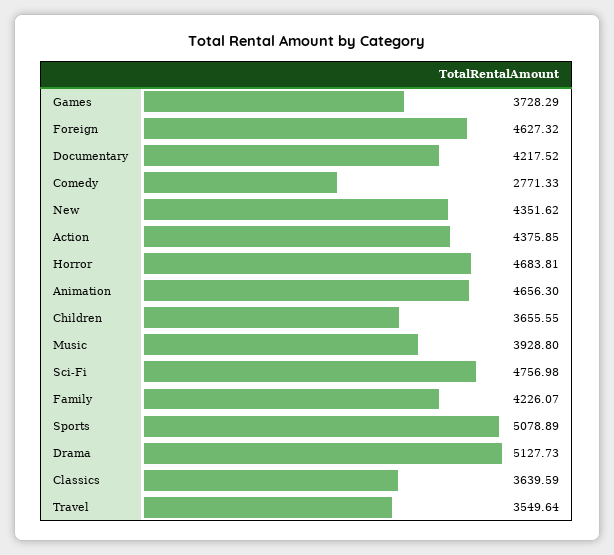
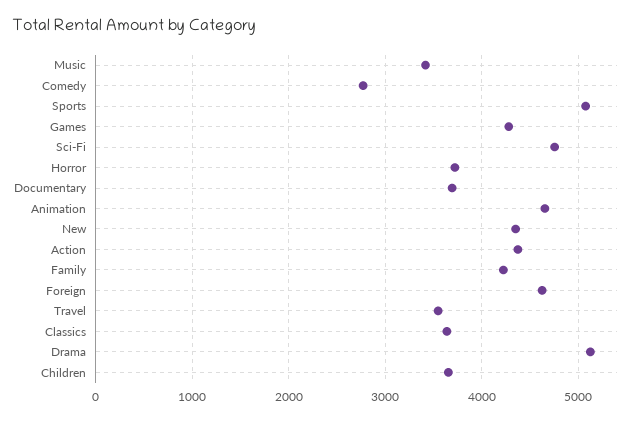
  {
-   "Games": 3728.29,
+   "Games": 4300,
    "Foreign": 4627.32,
-   "Documentary": 4217.52,
+   "Documentary": 3700,
    "Comedy": 2771.33,
    "New": 4351.62,
    "Action": 4375.85,
-   "Horror": 4683.81,
+   "Horror": 3700,
    "Animation": 4656.3,
    "Children": 3655.55,
-   "Music": 3928.8,
+   "Music": 3400,
    "Sci-Fi": 4756.98,
    "Family": 4226.07,
    "Sports": 5078.89,
    "Drama": 5127.73,
    "Classics": 3639.59,
    "Travel": 3549.64
  }

